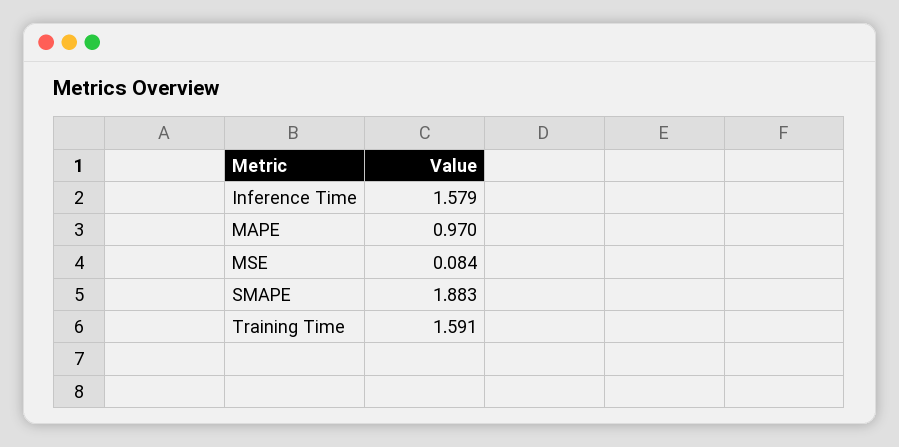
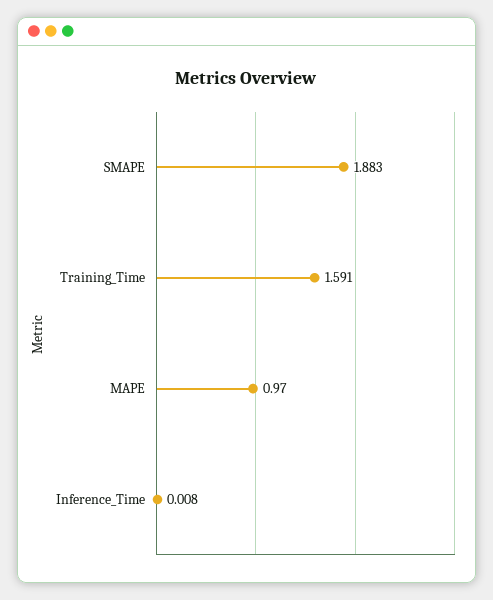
  {
-   "Inference Time": 1.579,
+   "Inference Time": 0.008,
    "MAPE": 0.97,
-   "MSE": 0.084,
    "SMAPE": 1.883,
    "Training Time": 1.591
  }

